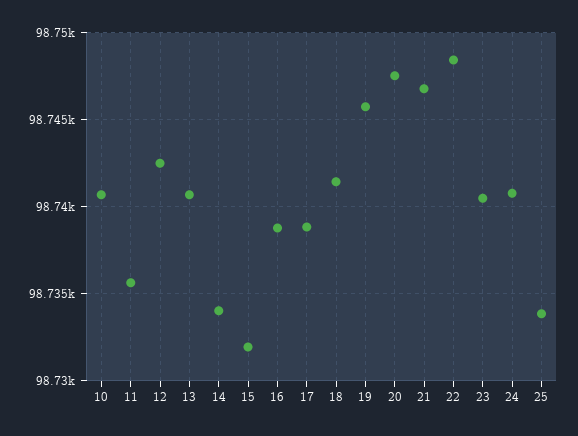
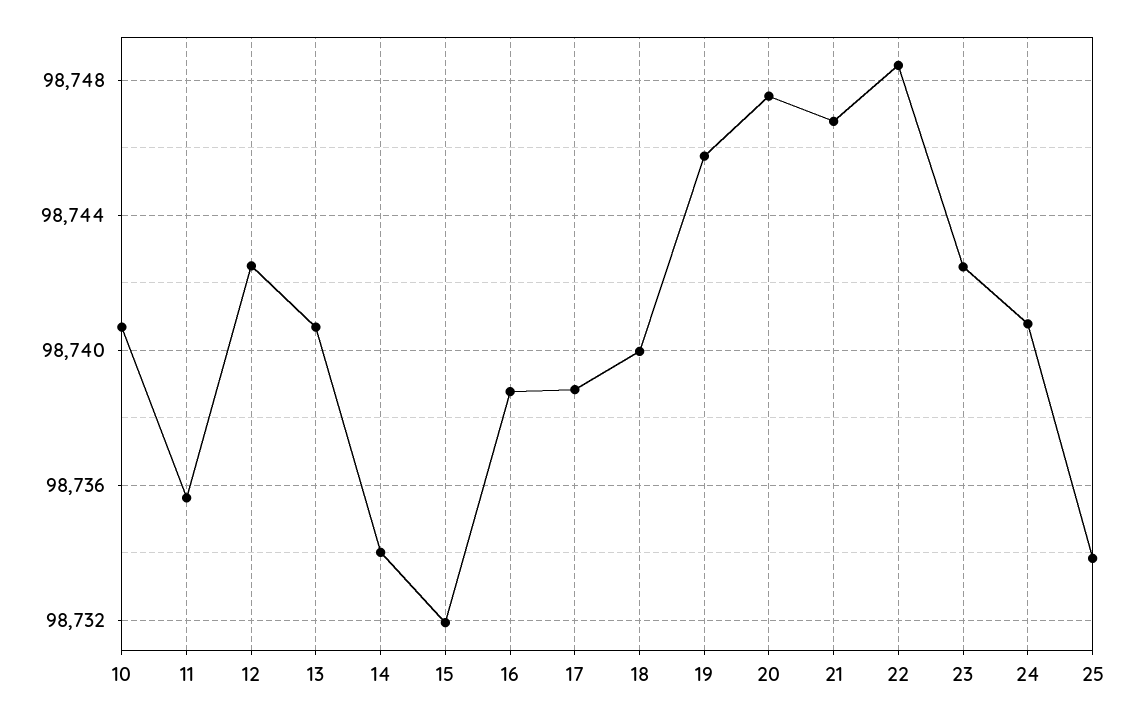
  {
    "10": 98740.5,
    "11": 98735.5,
    "12": 98742.5,
    "13": 98740.5,
    "14": 98734,
    "15": 98732,
    "16": 98739,
    "17": 98739,
-   "18": 98741.5,
+   "18": 98740,
    "19": 98746,
    "20": 98747.5,
    "21": 98747,
    "22": 98748.5,
-   "23": 98740.5,
+   "23": 98742.5,
    "24": 98741,
    "25": 98734
  }

